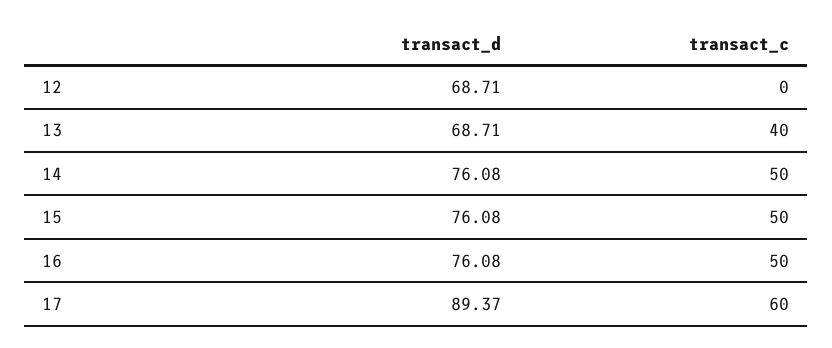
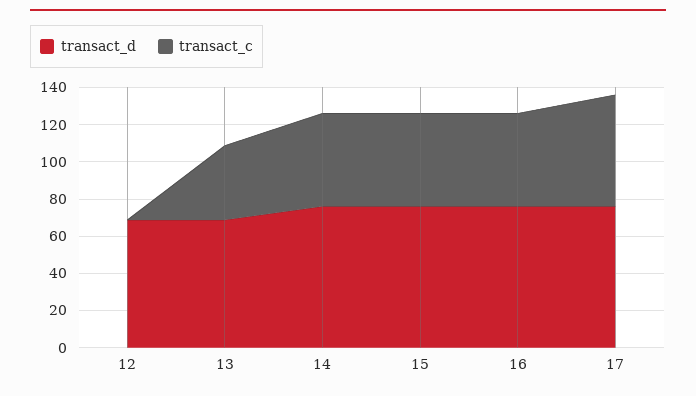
  {
    "transact_d": {
      "12": 68.71,
      "13": 68.71,
      "14": 76.08,
      "15": 76.08,
      "16": 76.08,
-     "17": 89.37
+     "17": 75
    },
    "transact_c": {
      "12": 0,
      "13": 40,
      "14": 50,
      "15": 50,
      "16": 50,
      "17": 60
    }
  }

